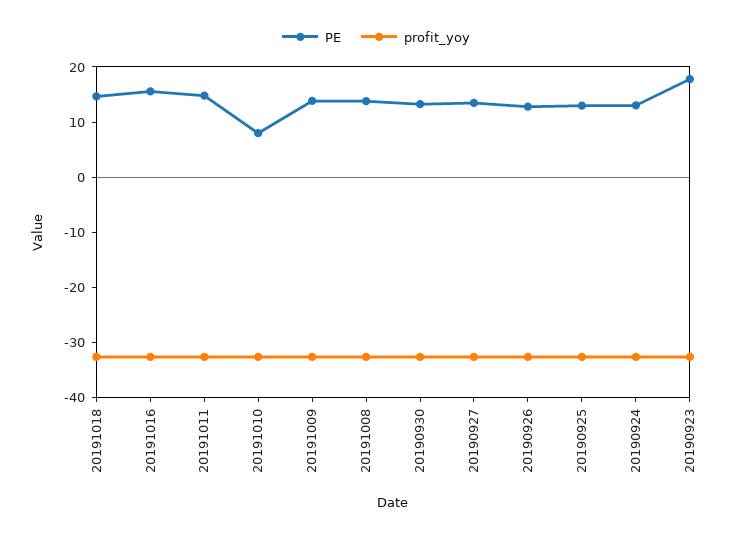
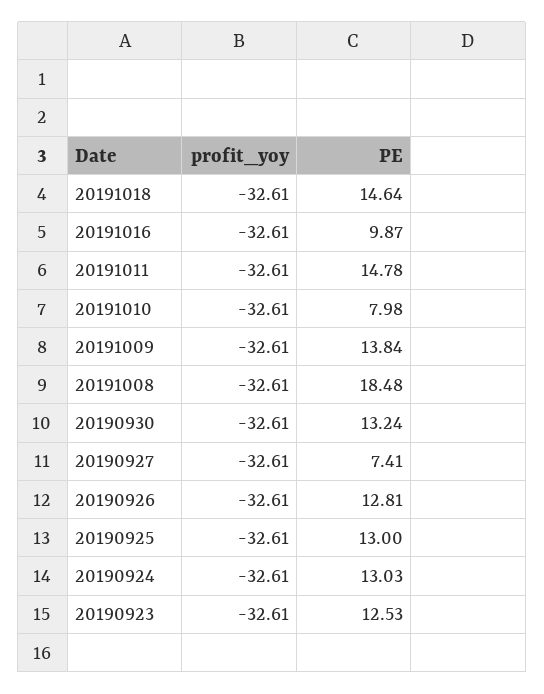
  {
    "PE": {
      "20191018": 14.64,
-     "20191016": 16,
+     "20191016": 9.87,
      "20191011": 14.78,
      "20191010": 7.98,
      "20191009": 13.84,
-     "20191008": 14,
+     "20191008": 18.48,
      "20190930": 13.24,
-     "20190927": 14,
+     "20190927": 7.41,
      "20190926": 12.81,
      "20190925": 13,
      "20190924": 13.03,
-     "20190923": 18
+     "20190923": 12.53
    },
    "profit_yoy": {
      "20191018": -32.61,
      "20191016": -32.61,
      "20191011": -32.61,
      "20191010": -32.61,
      "20191009": -32.61,
      "20191008": -32.61,
      "20190930": -32.61,
      "20190927": -32.61,
      "20190926": -32.61,
      "20190925": -32.61,
      "20190924": -32.61,
      "20190923": -32.61
    }
  }

